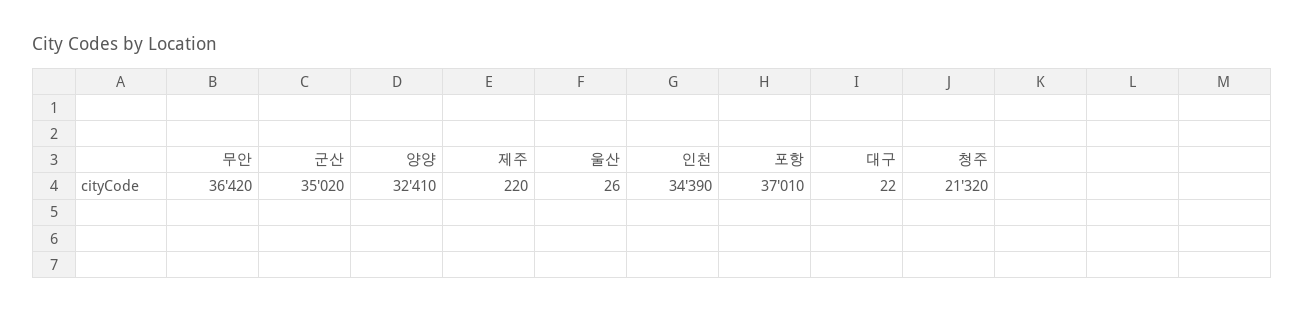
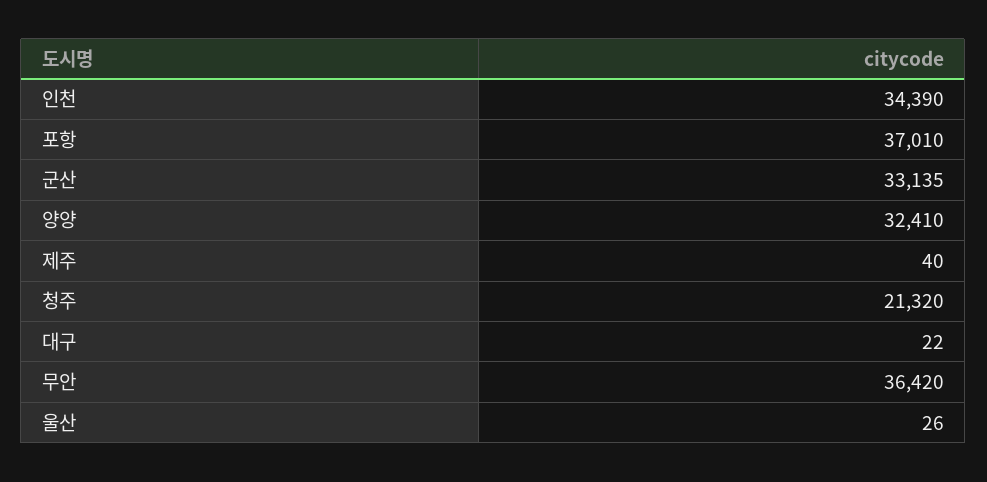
  {
    "무안": 36420,
-   "군산": 35020,
+   "군산": 33135,
    "양양": 32410,
-   "제주": 220,
+   "제주": 40,
    "울산": 26,
    "인천": 34390,
    "포항": 37010,
    "대구": 22,
    "청주": 21320
  }

